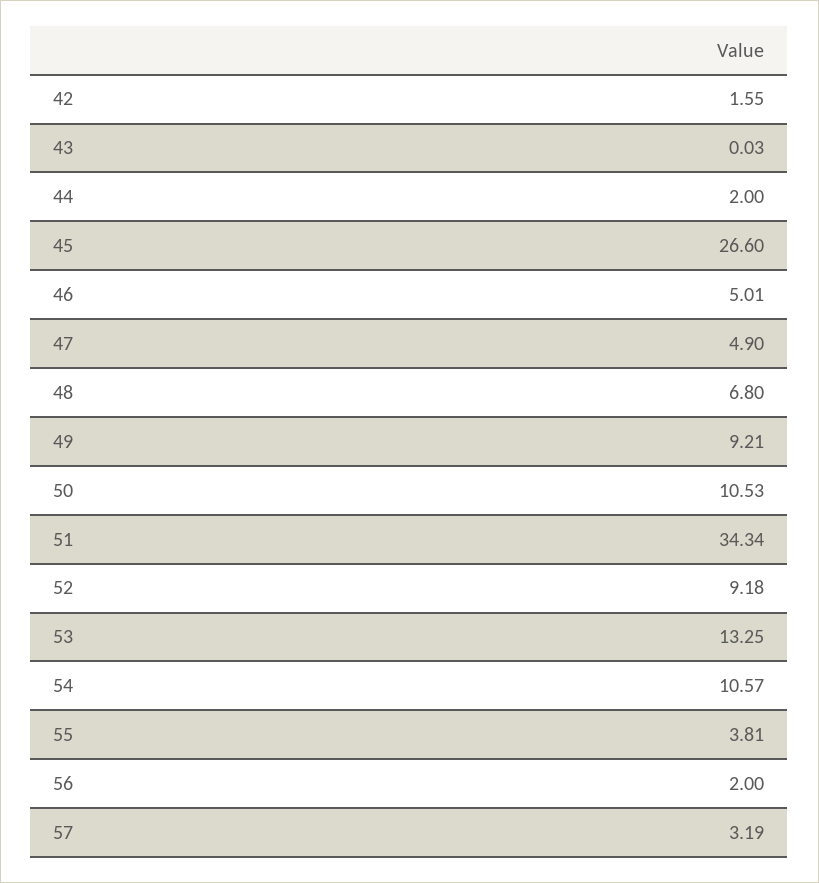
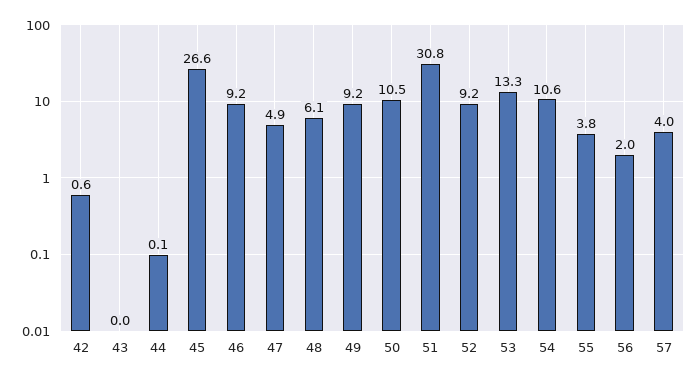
  {
-   "42": 1.55,
+   "42": 0.6,
    "43": 0.03,
-   "44": 2,
+   "44": 0.1,
    "45": 26.6,
-   "46": 5.01,
+   "46": 9.2,
    "47": 4.9,
-   "48": 6.8,
+   "48": 6.1,
    "49": 9.21,
    "50": 10.53,
-   "51": 34.34,
+   "51": 30.8,
    "52": 9.18,
    "53": 13.25,
    "54": 10.57,
    "55": 3.81,
    "56": 2,
-   "57": 3.19
+   "57": 4
  }

